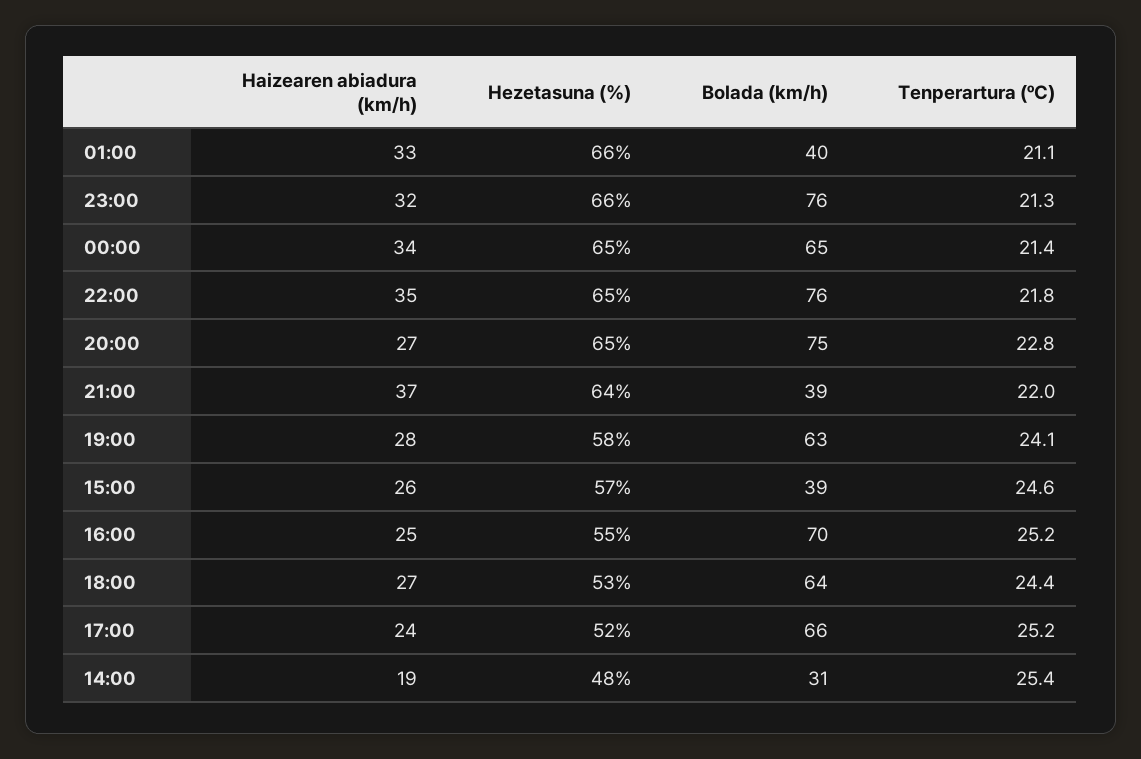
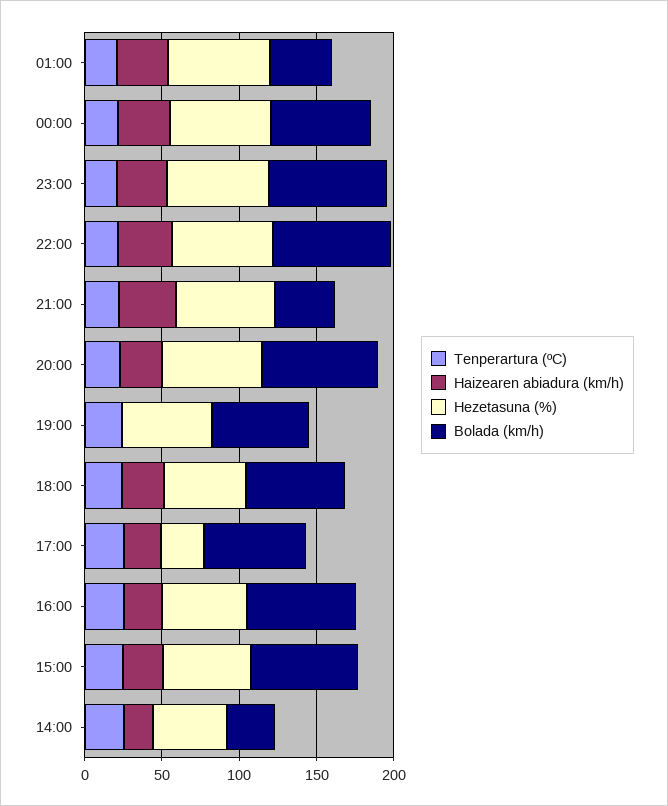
  {
    "Haizearen abiadura (km/h)": {
      "01:00": 33,
      "23:00": 32,
      "00:00": 34,
      "22:00": 35,
      "20:00": 27,
      "21:00": 37,
-     "19:00": 28,
+     "19:00": 0,
      "15:00": 26,
      "16:00": 25,
      "18:00": 27,
      "17:00": 24,
      "14:00": 19
    },
    "Hezetasuna (%)": {
      "01:00": 66,
      "23:00": 66,
      "00:00": 65,
      "22:00": 65,
      "20:00": 65,
      "21:00": 64,
      "19:00": 58,
      "15:00": 57,
      "16:00": 55,
      "18:00": 53,
-     "17:00": 52,
+     "17:00": 30,
      "14:00": 48
    },
    "Bolada (km/h)": {
      "01:00": 40,
      "23:00": 76,
      "00:00": 65,
      "22:00": 76,
      "20:00": 75,
      "21:00": 39,
      "19:00": 63,
-     "15:00": 39,
+     "15:00": 70,
      "16:00": 70,
      "18:00": 64,
      "17:00": 66,
      "14:00": 31
    },
    "Tenperartura (ºC)": {
      "01:00": 21.1,
      "23:00": 21.3,
      "00:00": 21.4,
      "22:00": 21.8,
      "20:00": 22.8,
      "21:00": 22,
      "19:00": 24.1,
      "15:00": 24.6,
      "16:00": 25.2,
      "18:00": 24.4,
      "17:00": 25.2,
      "14:00": 25.4
    }
  }

